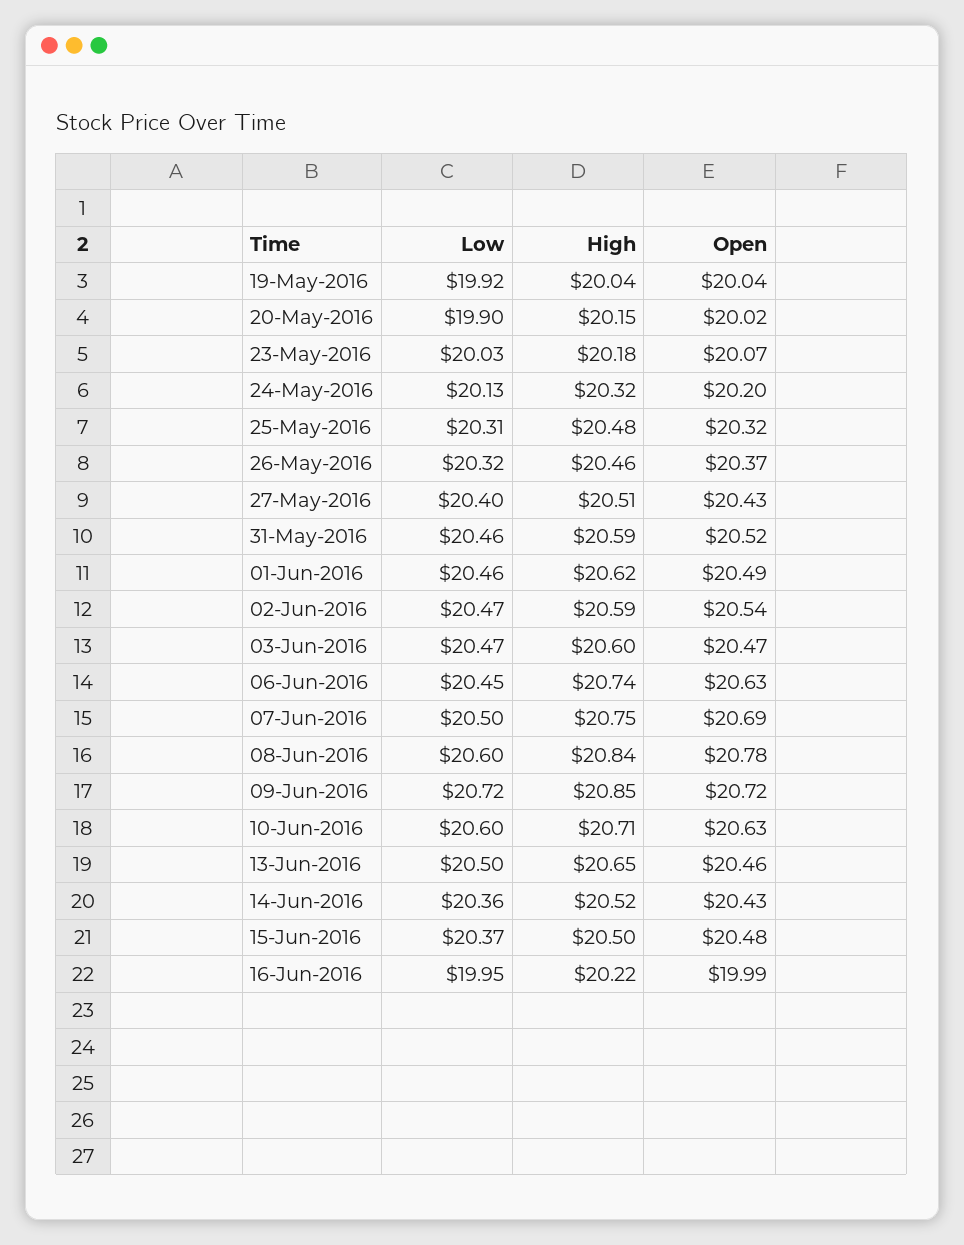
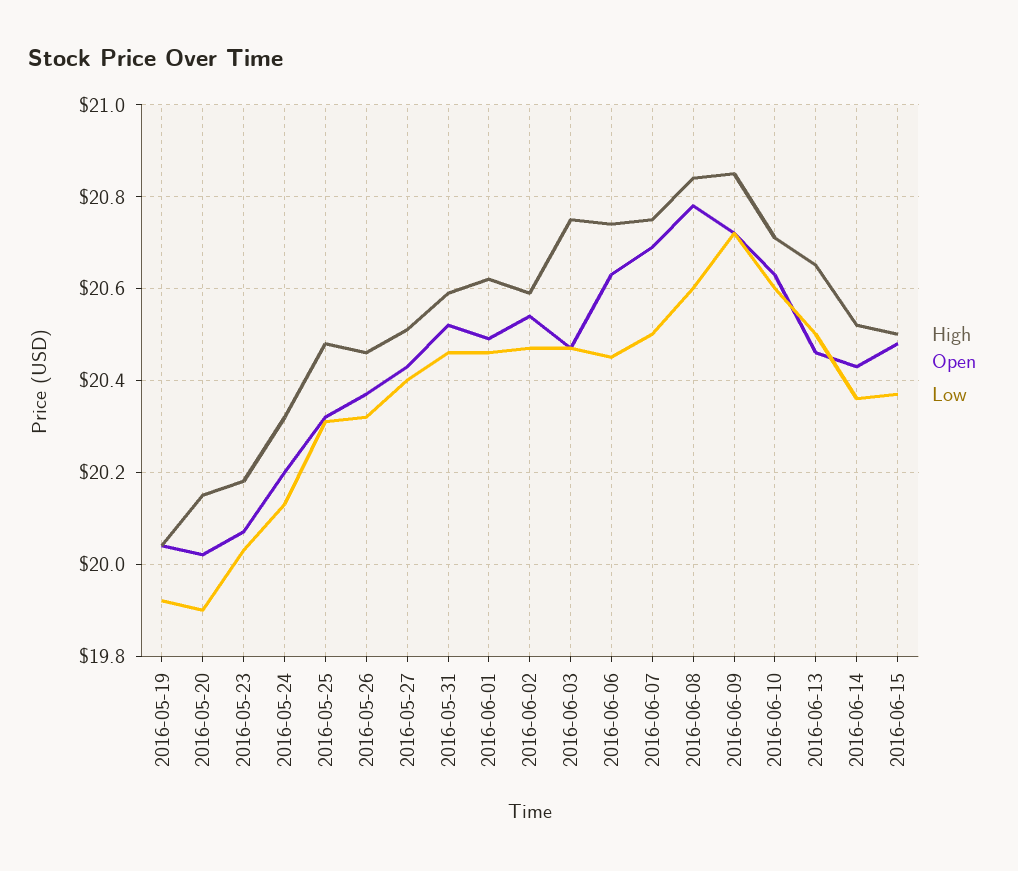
  {
    "Low": {
      "19-May-2016": 19.92,
      "20-May-2016": 19.9,
      "23-May-2016": 20.03,
      "24-May-2016": 20.13,
      "25-May-2016": 20.31,
      "26-May-2016": 20.32,
      "27-May-2016": 20.4,
      "31-May-2016": 20.46,
      "01-Jun-2016": 20.46,
      "02-Jun-2016": 20.47,
      "03-Jun-2016": 20.47,
      "06-Jun-2016": 20.45,
      "07-Jun-2016": 20.5,
      "08-Jun-2016": 20.6,
      "09-Jun-2016": 20.72,
      "10-Jun-2016": 20.6,
      "13-Jun-2016": 20.5,
      "14-Jun-2016": 20.36,
-     "15-Jun-2016": 20.37,
+     "15-Jun-2016": 20.37
-     "16-Jun-2016": 19.95
    },
    "High": {
      "19-May-2016": 20.04,
      "20-May-2016": 20.15,
      "23-May-2016": 20.18,
      "24-May-2016": 20.32,
      "25-May-2016": 20.48,
      "26-May-2016": 20.46,
      "27-May-2016": 20.51,
      "31-May-2016": 20.59,
      "01-Jun-2016": 20.62,
      "02-Jun-2016": 20.59,
-     "03-Jun-2016": 20.6,
+     "03-Jun-2016": 20.75,
      "06-Jun-2016": 20.74,
      "07-Jun-2016": 20.75,
      "08-Jun-2016": 20.84,
      "09-Jun-2016": 20.85,
      "10-Jun-2016": 20.71,
      "13-Jun-2016": 20.65,
      "14-Jun-2016": 20.52,
-     "15-Jun-2016": 20.5,
+     "15-Jun-2016": 20.5
-     "16-Jun-2016": 20.22
    },
    "Open": {
      "19-May-2016": 20.04,
      "20-May-2016": 20.02,
      "23-May-2016": 20.07,
      "24-May-2016": 20.2,
      "25-May-2016": 20.32,
      "26-May-2016": 20.37,
      "27-May-2016": 20.43,
      "31-May-2016": 20.52,
      "01-Jun-2016": 20.49,
      "02-Jun-2016": 20.54,
      "03-Jun-2016": 20.47,
      "06-Jun-2016": 20.63,
      "07-Jun-2016": 20.69,
      "08-Jun-2016": 20.78,
      "09-Jun-2016": 20.72,
      "10-Jun-2016": 20.63,
      "13-Jun-2016": 20.46,
      "14-Jun-2016": 20.43,
-     "15-Jun-2016": 20.48,
+     "15-Jun-2016": 20.48
-     "16-Jun-2016": 19.99
    }
  }

